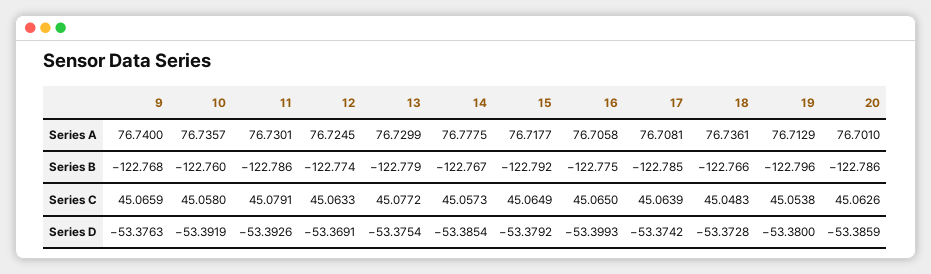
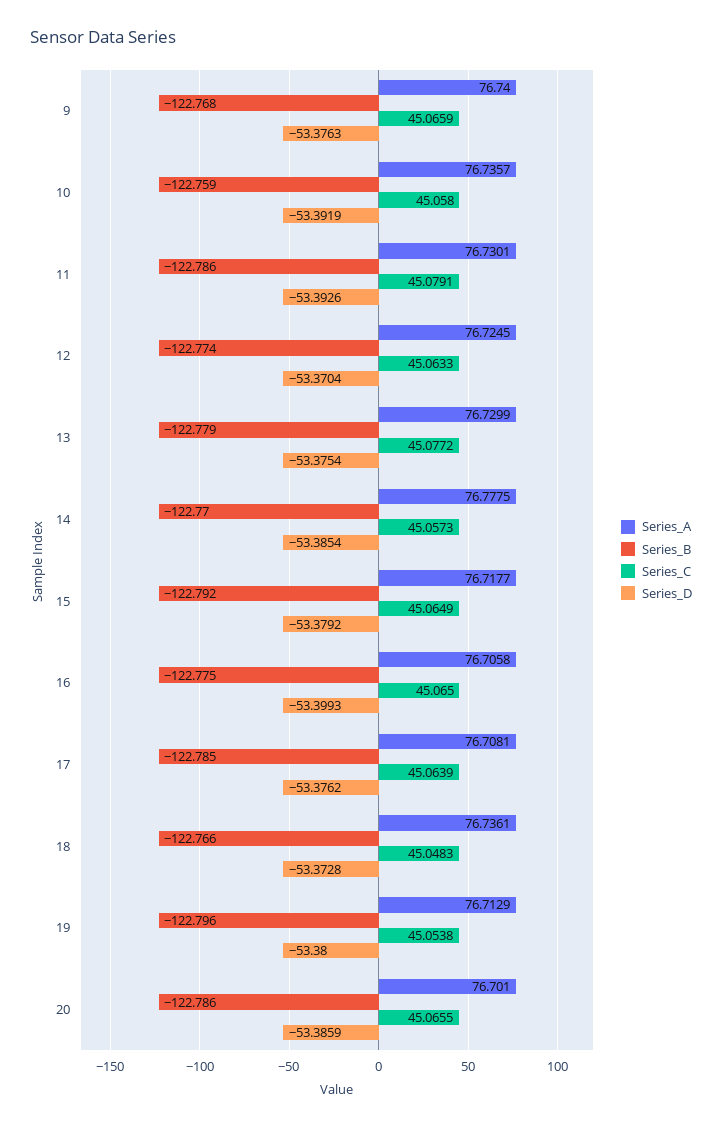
  {
    "Series A": {
      "9": 76.74,
      "10": 76.7357,
      "11": 76.7301,
      "12": 76.7245,
      "13": 76.7299,
      "14": 76.7775,
      "15": 76.7177,
      "16": 76.7058,
      "17": 76.7081,
      "18": 76.7361,
      "19": 76.7129,
      "20": 76.701
    },
    "Series B": {
      "9": -122.768,
-     "10": -122.76,
+     "10": -122.759,
      "11": -122.786,
      "12": -122.774,
      "13": -122.779,
-     "14": -122.767,
+     "14": -122.77,
      "15": -122.792,
      "16": -122.775,
      "17": -122.785,
      "18": -122.766,
      "19": -122.796,
      "20": -122.786
    },
    "Series C": {
      "9": 45.0659,
      "10": 45.058,
      "11": 45.0791,
      "12": 45.0633,
      "13": 45.0772,
      "14": 45.0573,
      "15": 45.0649,
      "16": 45.065,
      "17": 45.0639,
      "18": 45.0483,
      "19": 45.0538,
-     "20": 45.0626
+     "20": 45.0655
    },
    "Series D": {
      "9": -53.3763,
      "10": -53.3919,
      "11": -53.3926,
-     "12": -53.3691,
+     "12": -53.3704,
      "13": -53.3754,
      "14": -53.3854,
      "15": -53.3792,
      "16": -53.3993,
-     "17": -53.3742,
+     "17": -53.3762,
      "18": -53.3728,
      "19": -53.38,
      "20": -53.3859
    }
  }

